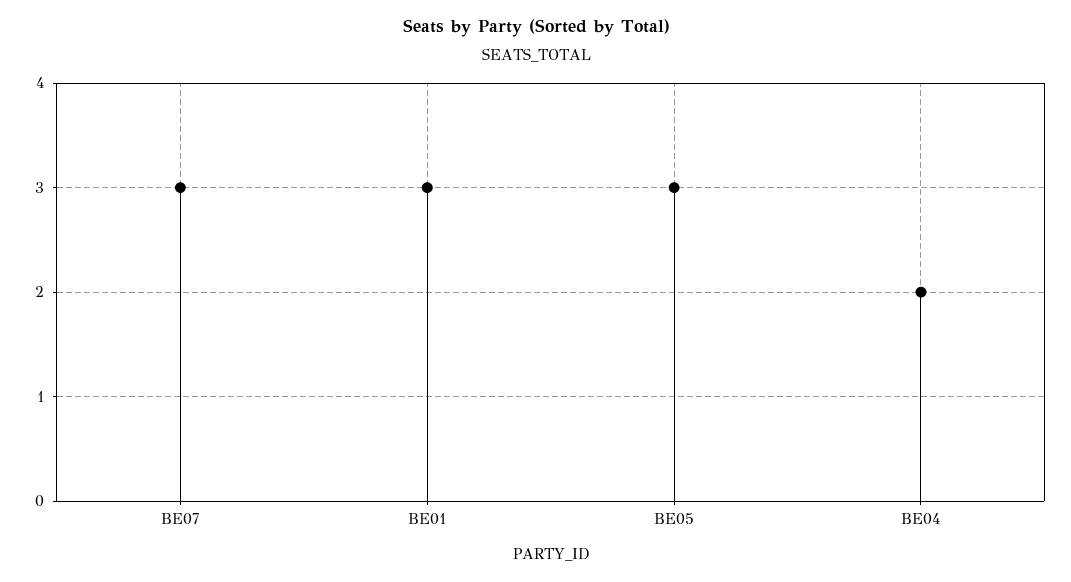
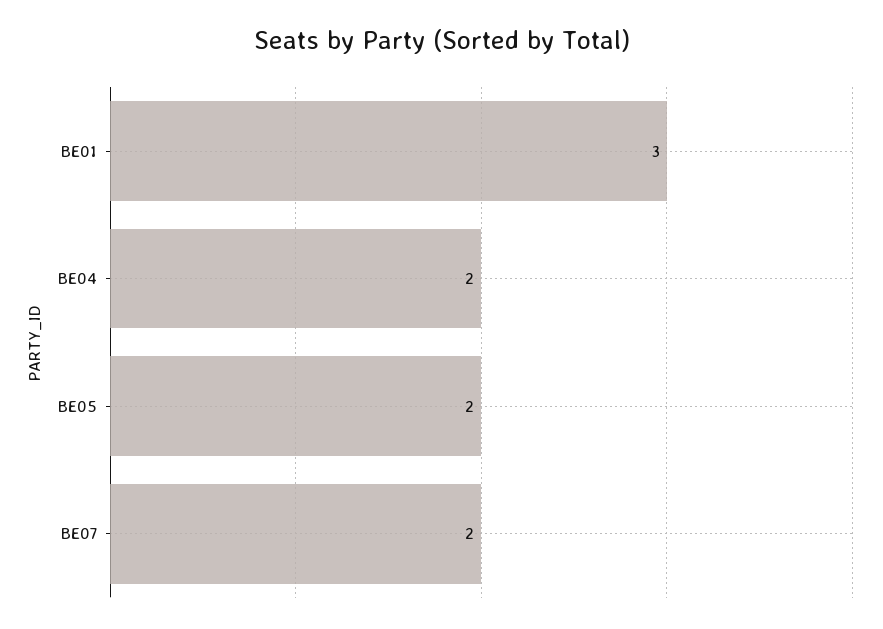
  {
-   "BE07": 3,
+   "BE07": 2,
    "BE01": 3,
-   "BE05": 3,
+   "BE05": 2,
    "BE04": 2
  }

